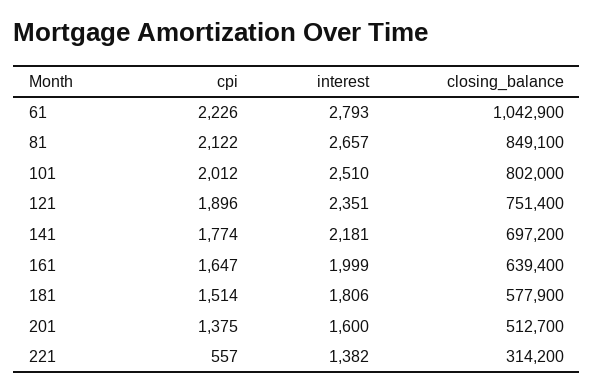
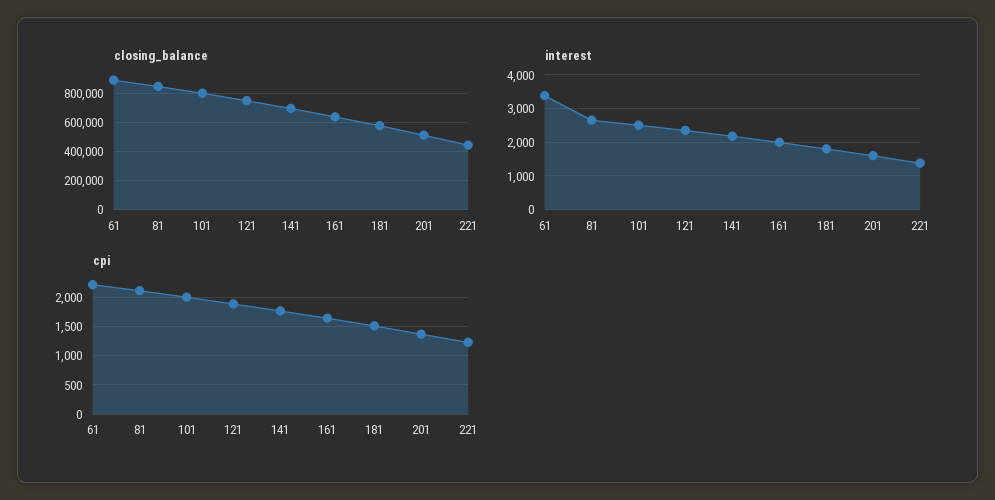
  {
    "cpi": {
      "61": 2226,
      "81": 2122,
      "101": 2012,
      "121": 1896,
      "141": 1774,
      "161": 1647,
      "181": 1514,
      "201": 1375,
-     "221": 557
+     "221": 1250
    },
    "interest": {
-     "61": 2793,
+     "61": 3400,
      "81": 2657,
      "101": 2510,
      "121": 2351,
      "141": 2181,
      "161": 1999,
      "181": 1806,
      "201": 1600,
      "221": 1382
    },
    "closing_balance": {
-     "61": 1042900,
+     "61": 900000,
      "81": 849100,
      "101": 802000,
      "121": 751400,
      "141": 697200,
      "161": 639400,
      "181": 577900,
      "201": 512700,
-     "221": 314200
+     "221": 450000
    }
  }

